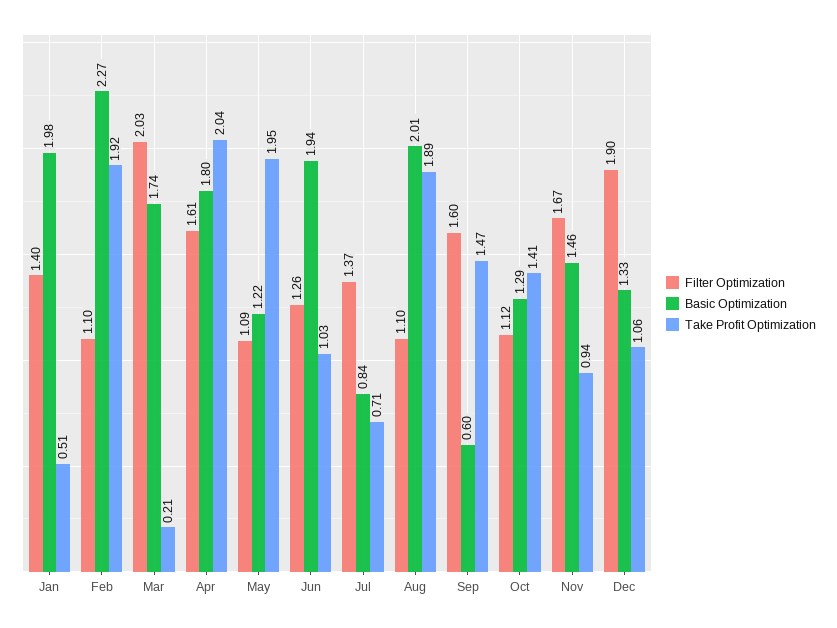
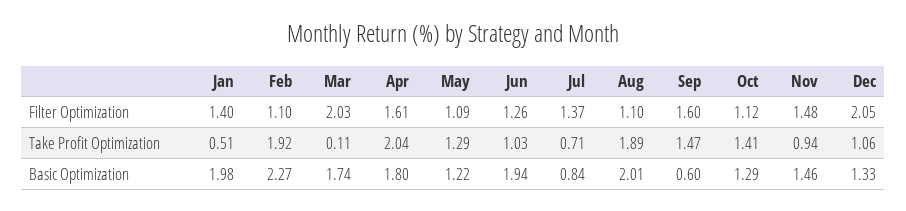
  {
    "Filter Optimization": {
      "Jan": 1.4,
      "Feb": 1.1,
      "Mar": 2.03,
      "Apr": 1.61,
      "May": 1.09,
      "Jun": 1.26,
      "Jul": 1.37,
      "Aug": 1.1,
      "Sep": 1.6,
      "Oct": 1.12,
-     "Nov": 1.67,
+     "Nov": 1.48,
-     "Dec": 1.9
+     "Dec": 2.05
    },
    "Basic Optimization": {
      "Jan": 1.98,
      "Feb": 2.27,
      "Mar": 1.74,
      "Apr": 1.8,
      "May": 1.22,
      "Jun": 1.94,
      "Jul": 0.84,
      "Aug": 2.01,
      "Sep": 0.6,
      "Oct": 1.29,
      "Nov": 1.46,
      "Dec": 1.33
    },
    "Take Profit Optimization": {
      "Jan": 0.51,
      "Feb": 1.92,
-     "Mar": 0.21,
+     "Mar": 0.11,
      "Apr": 2.04,
-     "May": 1.95,
+     "May": 1.29,
      "Jun": 1.03,
      "Jul": 0.71,
      "Aug": 1.89,
      "Sep": 1.47,
      "Oct": 1.41,
      "Nov": 0.94,
      "Dec": 1.06
    }
  }

